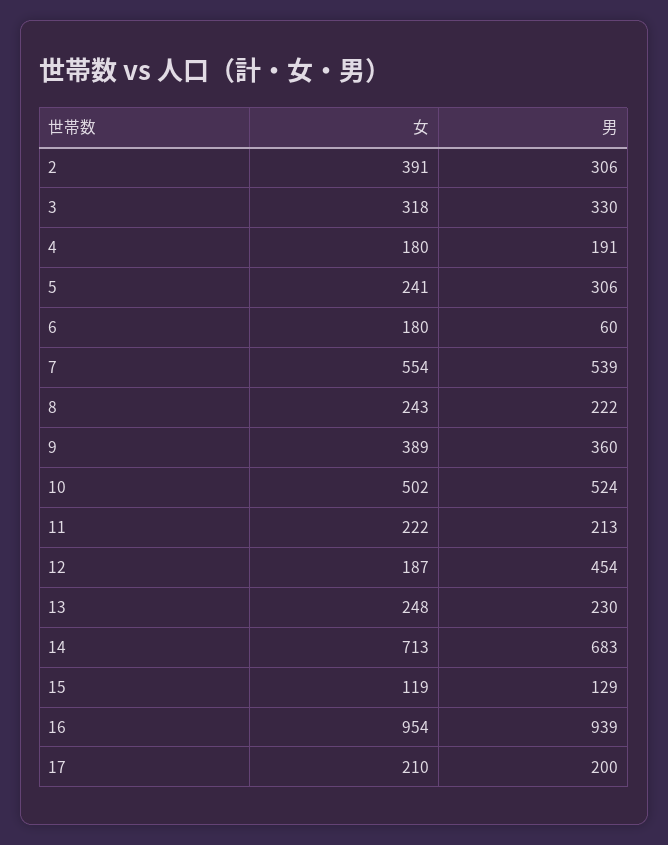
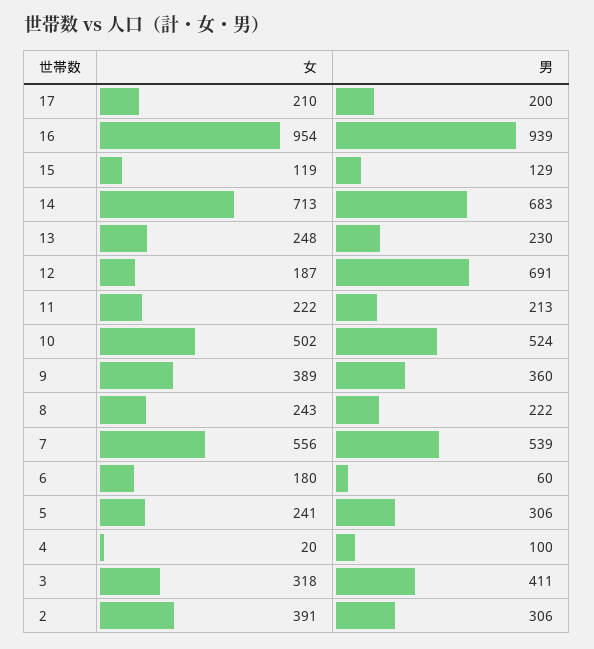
  {
    "女": {
      "2": 391,
      "3": 318,
-     "4": 180,
+     "4": 20,
      "5": 241,
      "6": 180,
-     "7": 554,
+     "7": 556,
      "8": 243,
      "9": 389,
      "10": 502,
      "11": 222,
      "12": 187,
      "13": 248,
      "14": 713,
      "15": 119,
      "16": 954,
      "17": 210
    },
    "男": {
      "2": 306,
-     "3": 330,
+     "3": 411,
-     "4": 191,
+     "4": 100,
      "5": 306,
      "6": 60,
      "7": 539,
      "8": 222,
      "9": 360,
      "10": 524,
      "11": 213,
-     "12": 454,
+     "12": 691,
      "13": 230,
      "14": 683,
      "15": 129,
      "16": 939,
      "17": 200
    }
  }

